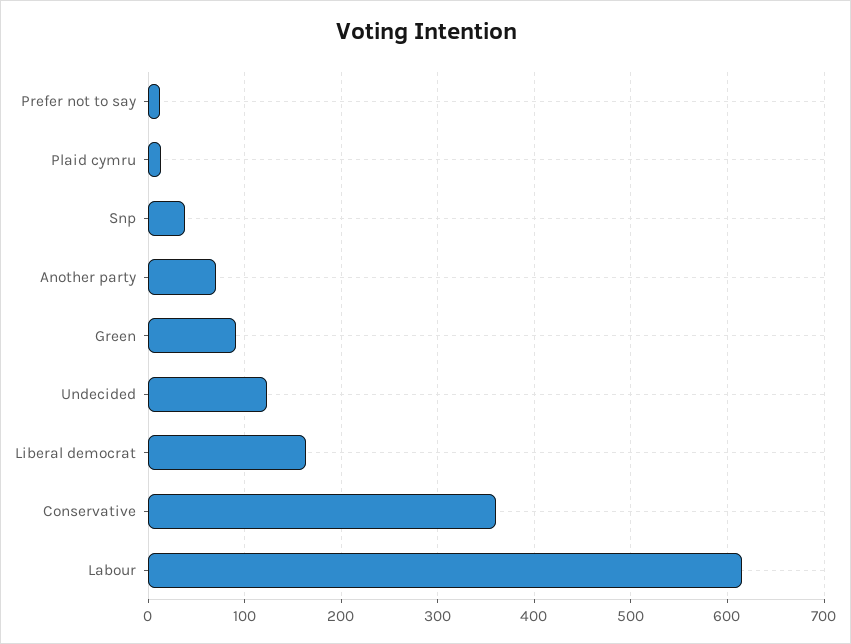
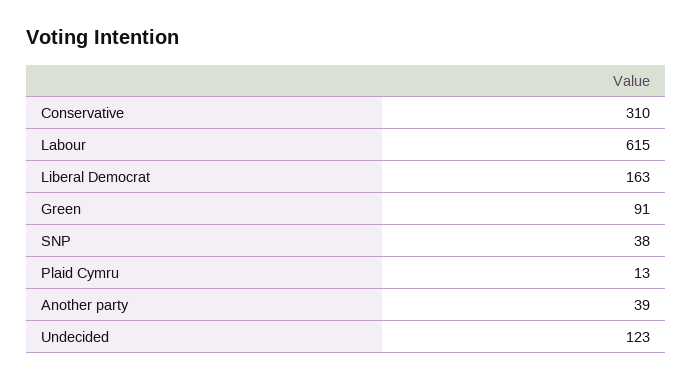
  {
-   "Prefer not to say": 10,
    "Plaid cymru": 13,
    "Snp": 38,
-   "Another party": 70,
+   "Another party": 39,
    "Green": 91,
    "Undecided": 123,
    "Liberal democrat": 163,
-   "Conservative": 360,
+   "Conservative": 310,
    "Labour": 615
  }

